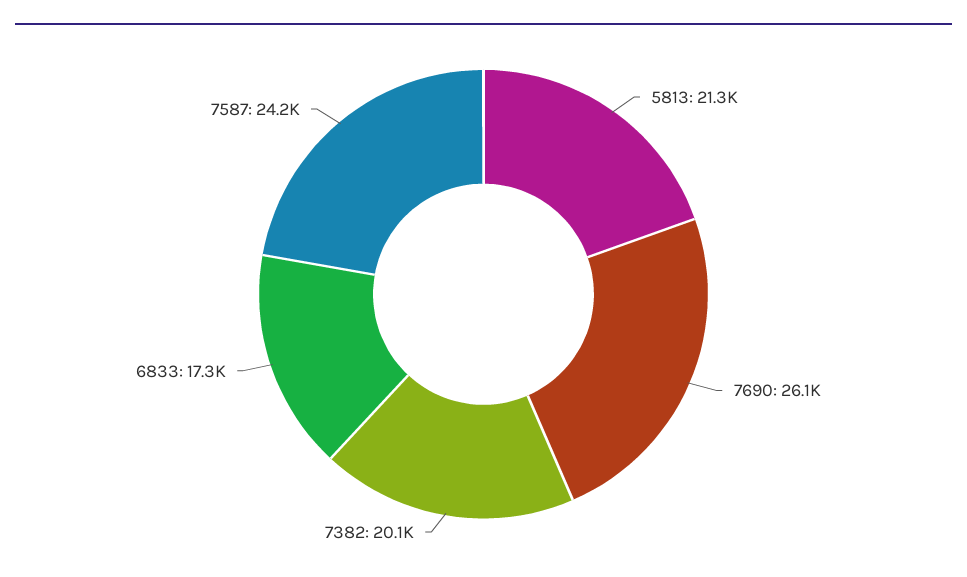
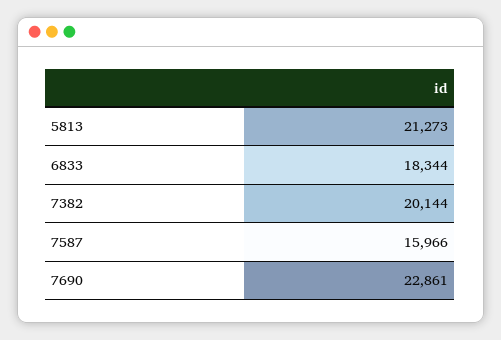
  {
    "5813": 21273,
-   "7690": 26100,
+   "7690": 22861,
    "7382": 20144,
-   "6833": 17300,
+   "6833": 18344,
-   "7587": 24200
+   "7587": 15966
  }

